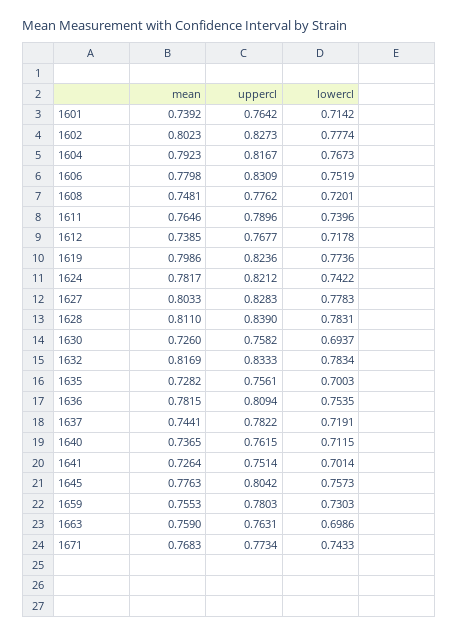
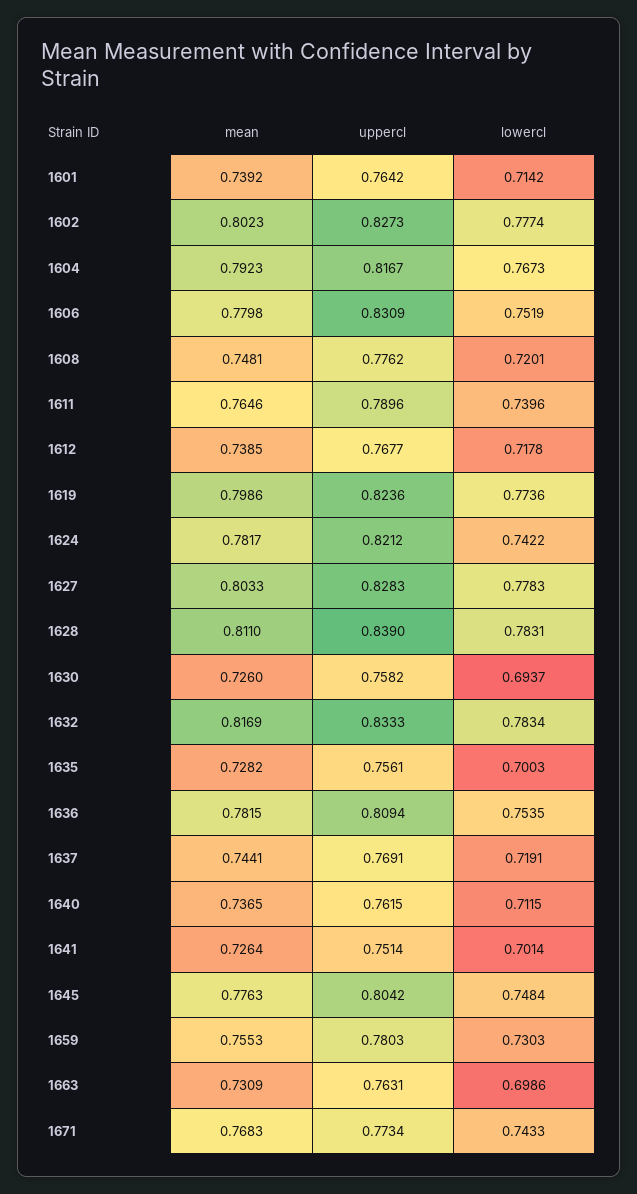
  {
    "mean": {
      "1601": 0.7392,
      "1602": 0.8023,
      "1604": 0.7923,
      "1606": 0.7798,
      "1608": 0.7481,
      "1611": 0.7646,
      "1612": 0.7385,
      "1619": 0.7986,
      "1624": 0.7817,
      "1627": 0.8033,
      "1628": 0.811,
      "1630": 0.726,
      "1632": 0.8169,
      "1635": 0.7282,
      "1636": 0.7815,
      "1637": 0.7441,
      "1640": 0.7365,
      "1641": 0.7264,
      "1645": 0.7763,
      "1659": 0.7553,
-     "1663": 0.759,
+     "1663": 0.7309,
      "1671": 0.7683
    },
    "uppercl": {
      "1601": 0.7642,
      "1602": 0.8273,
      "1604": 0.8167,
      "1606": 0.8309,
      "1608": 0.7762,
      "1611": 0.7896,
      "1612": 0.7677,
      "1619": 0.8236,
      "1624": 0.8212,
      "1627": 0.8283,
      "1628": 0.839,
      "1630": 0.7582,
      "1632": 0.8333,
      "1635": 0.7561,
      "1636": 0.8094,
-     "1637": 0.7822,
+     "1637": 0.7691,
      "1640": 0.7615,
      "1641": 0.7514,
      "1645": 0.8042,
      "1659": 0.7803,
      "1663": 0.7631,
      "1671": 0.7734
    },
    "lowercl": {
      "1601": 0.7142,
      "1602": 0.7774,
      "1604": 0.7673,
      "1606": 0.7519,
      "1608": 0.7201,
      "1611": 0.7396,
      "1612": 0.7178,
      "1619": 0.7736,
      "1624": 0.7422,
      "1627": 0.7783,
      "1628": 0.7831,
      "1630": 0.6937,
      "1632": 0.7834,
      "1635": 0.7003,
      "1636": 0.7535,
      "1637": 0.7191,
      "1640": 0.7115,
      "1641": 0.7014,
-     "1645": 0.7573,
+     "1645": 0.7484,
      "1659": 0.7303,
      "1663": 0.6986,
      "1671": 0.7433
    }
  }

